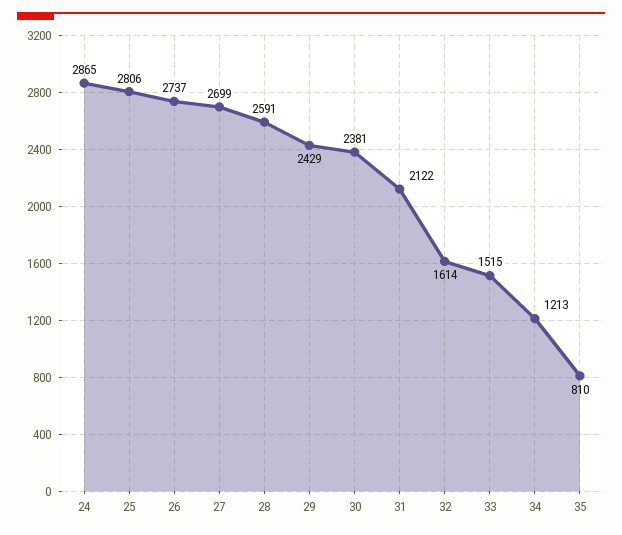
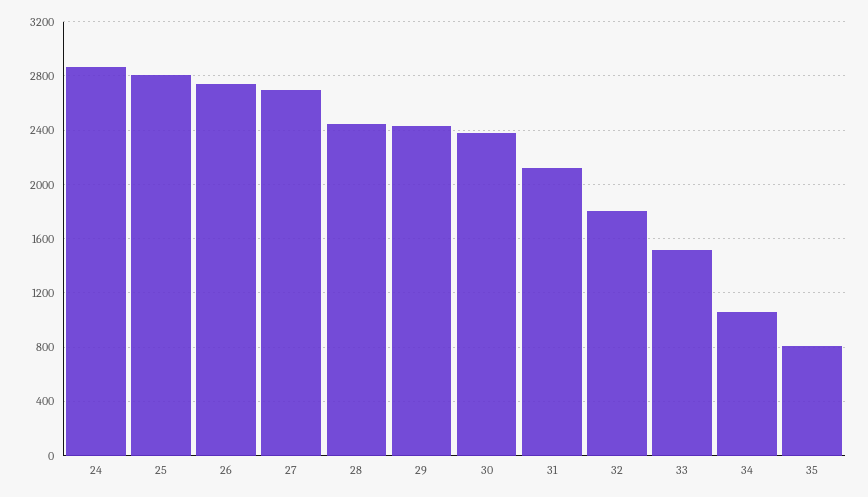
  {
    "24": 2865,
    "25": 2806,
    "26": 2737,
    "27": 2699,
-   "28": 2591,
+   "28": 2450,
    "29": 2429,
    "30": 2381,
    "31": 2122,
-   "32": 1614,
+   "32": 1800,
    "33": 1515,
-   "34": 1213,
+   "34": 1050,
    "35": 810
  }

